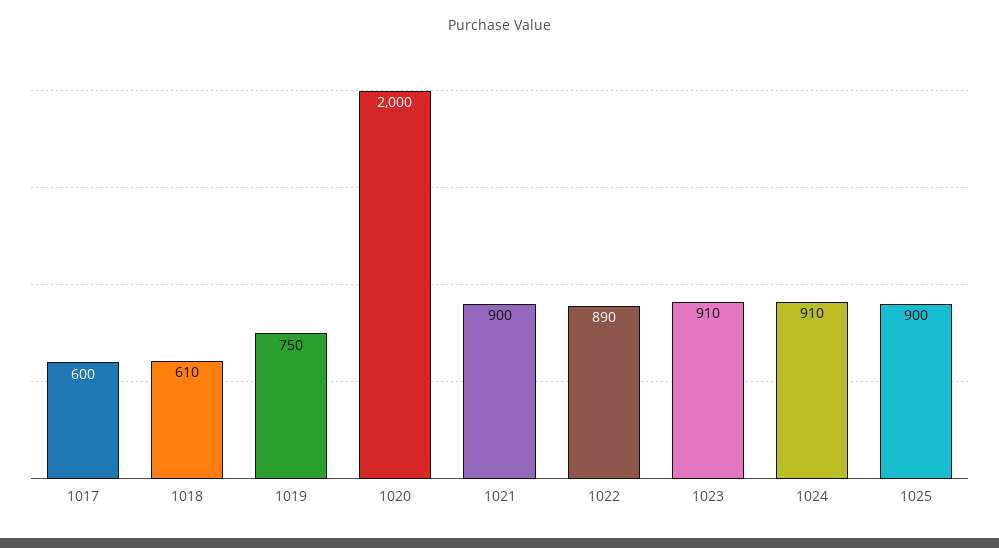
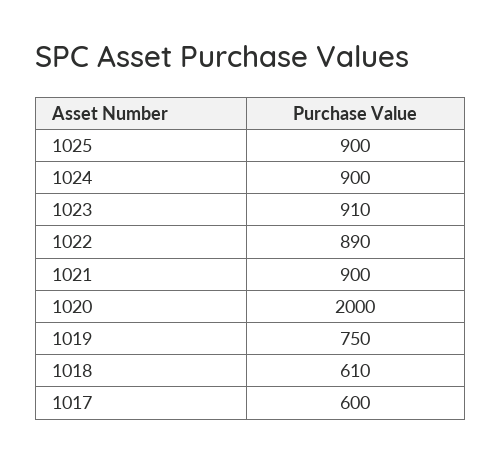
  {
    "1017": 600,
    "1018": 610,
    "1019": 750,
    "1020": 2000,
    "1021": 900,
    "1022": 890,
    "1023": 910,
-   "1024": 910,
+   "1024": 900,
    "1025": 900
  }

